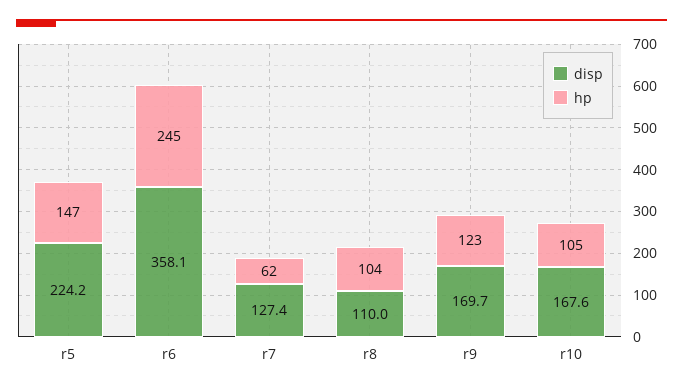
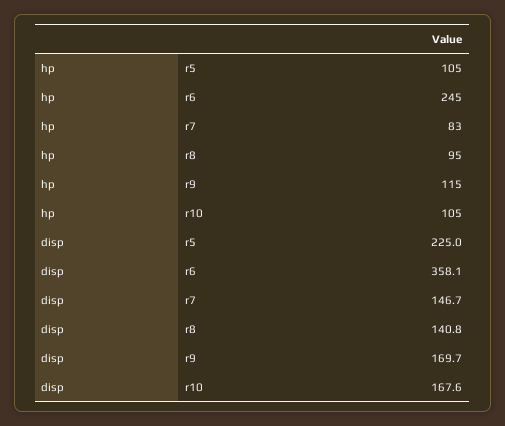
  {
    "disp": {
-     "r5": 224.2,
+     "r5": 225,
      "r6": 358.1,
-     "r7": 127.4,
+     "r7": 146.7,
-     "r8": 110,
+     "r8": 140.8,
      "r9": 169.7,
      "r10": 167.6
    },
    "hp": {
-     "r5": 147,
+     "r5": 105,
      "r6": 245,
-     "r7": 62,
+     "r7": 83,
-     "r8": 104,
+     "r8": 95,
-     "r9": 123,
+     "r9": 115,
      "r10": 105
    }
  }

